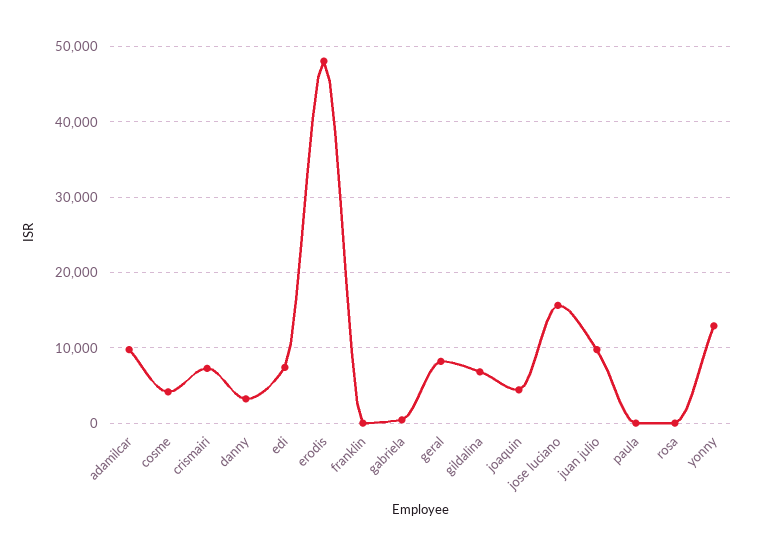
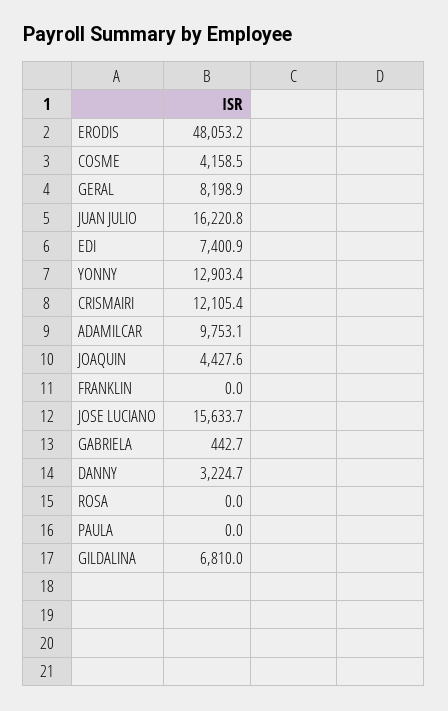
  {
    "adamilcar": 9753.1,
    "cosme": 4158.5,
-   "crismairi": 7000,
+   "crismairi": 12105.4,
    "danny": 3224.7,
    "edi": 7400.9,
    "erodis": 48053.2,
    "franklin": 0,
    "gabriela": 442.7,
    "geral": 8198.9,
    "gildalina": 6810,
    "joaquin": 4427.6,
    "jose luciano": 15633.7,
-   "juan julio": 10000,
+   "juan julio": 16220.8,
    "paula": 0,
    "rosa": 0,
    "yonny": 12903.4
  }

